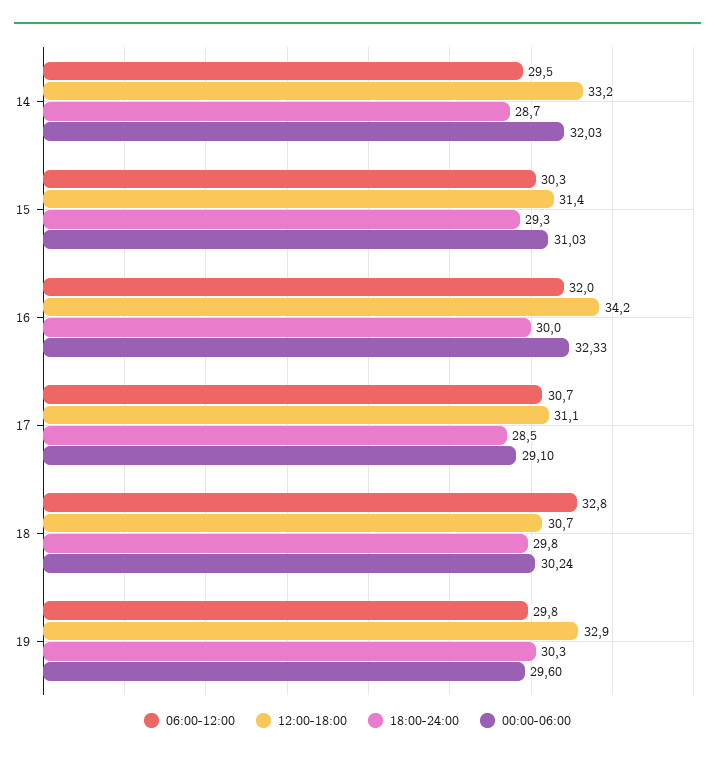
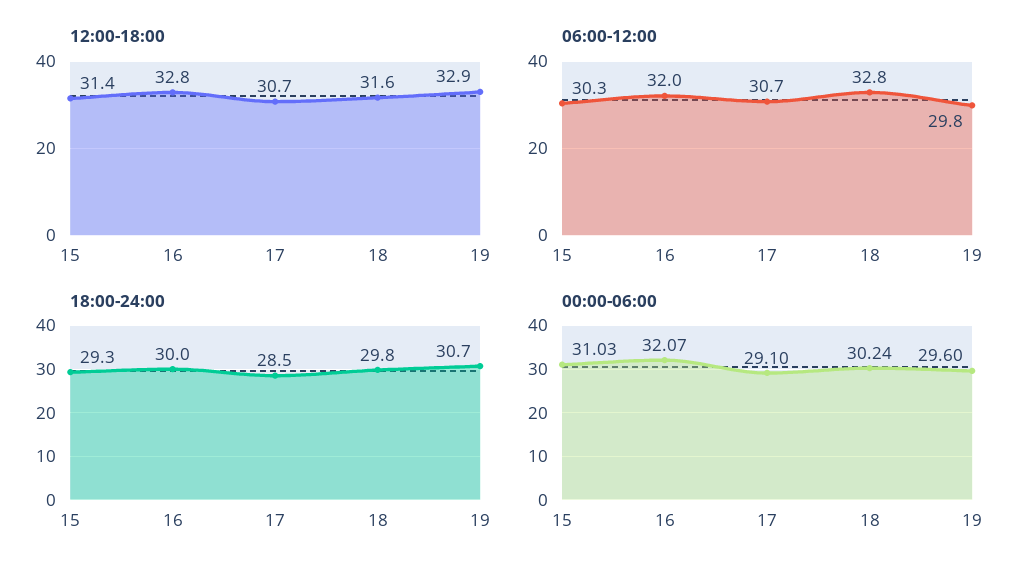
  {
    "06:00-12:00": {
-     "14": 29.5,
      "15": 30.3,
      "16": 32,
      "17": 30.7,
      "18": 32.8,
      "19": 29.8
    },
    "12:00-18:00": {
-     "14": 33.2,
      "15": 31.4,
-     "16": 34.2,
+     "16": 32.8,
-     "17": 31.1,
+     "17": 30.7,
-     "18": 30.7,
+     "18": 31.6,
      "19": 32.9
    },
    "18:00-24:00": {
-     "14": 28.7,
      "15": 29.3,
      "16": 30,
      "17": 28.5,
      "18": 29.8,
-     "19": 30.3
+     "19": 30.7
    },
    "00:00-06:00": {
-     "14": 32.03,
      "15": 31.03,
-     "16": 32.33,
+     "16": 32.07,
      "17": 29.1,
      "18": 30.24,
      "19": 29.6
    }
  }

